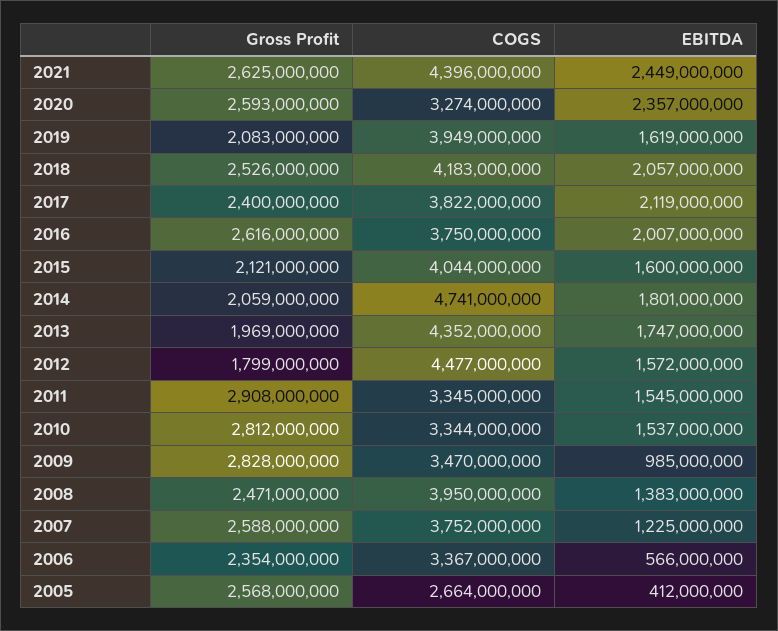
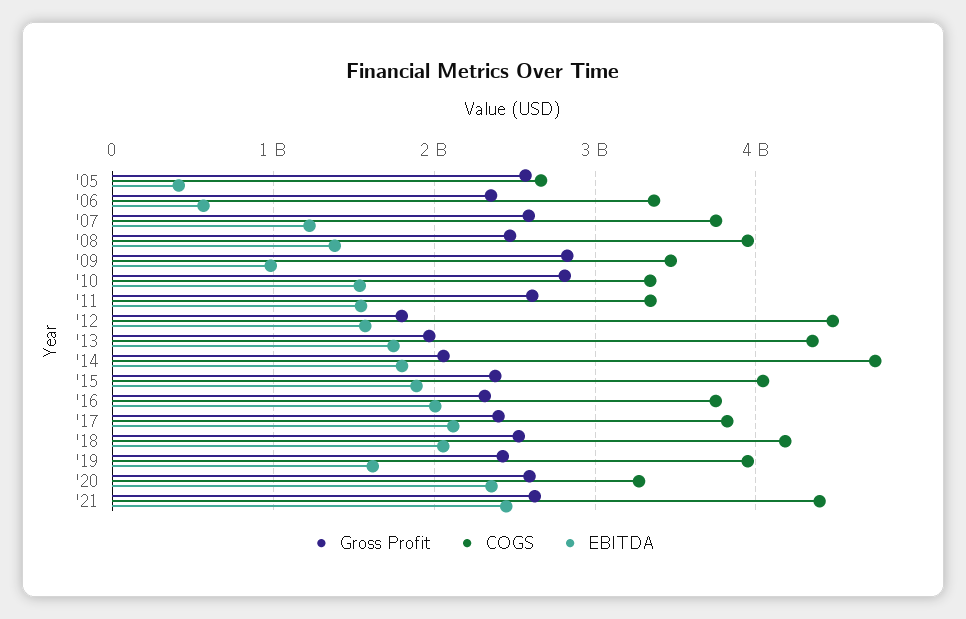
  {
    "Gross Profit": {
      "2021": 2625000000,
      "2020": 2593000000,
-     "2019": 2083000000,
+     "2019": 2400000000,
      "2018": 2526000000,
      "2017": 2400000000,
-     "2016": 2616000000,
+     "2016": 2300000000,
-     "2015": 2121000000,
+     "2015": 2400000000,
      "2014": 2059000000,
      "2013": 1969000000,
      "2012": 1799000000,
-     "2011": 2908000000,
+     "2011": 2600000000,
      "2010": 2812000000,
      "2009": 2828000000,
      "2008": 2471000000,
      "2007": 2588000000,
      "2006": 2354000000,
      "2005": 2568000000
    },
    "COGS": {
      "2021": 4396000000,
      "2020": 3274000000,
      "2019": 3949000000,
      "2018": 4183000000,
      "2017": 3822000000,
      "2016": 3750000000,
      "2015": 4044000000,
      "2014": 4741000000,
      "2013": 4352000000,
      "2012": 4477000000,
      "2011": 3345000000,
      "2010": 3344000000,
      "2009": 3470000000,
      "2008": 3950000000,
      "2007": 3752000000,
      "2006": 3367000000,
      "2005": 2664000000
    },
    "EBITDA": {
      "2021": 2449000000,
      "2020": 2357000000,
      "2019": 1619000000,
      "2018": 2057000000,
      "2017": 2119000000,
      "2016": 2007000000,
-     "2015": 1600000000,
+     "2015": 1900000000,
      "2014": 1801000000,
      "2013": 1747000000,
      "2012": 1572000000,
      "2011": 1545000000,
      "2010": 1537000000,
      "2009": 985000000,
      "2008": 1383000000,
      "2007": 1225000000,
      "2006": 566000000,
      "2005": 412000000
    }
  }

